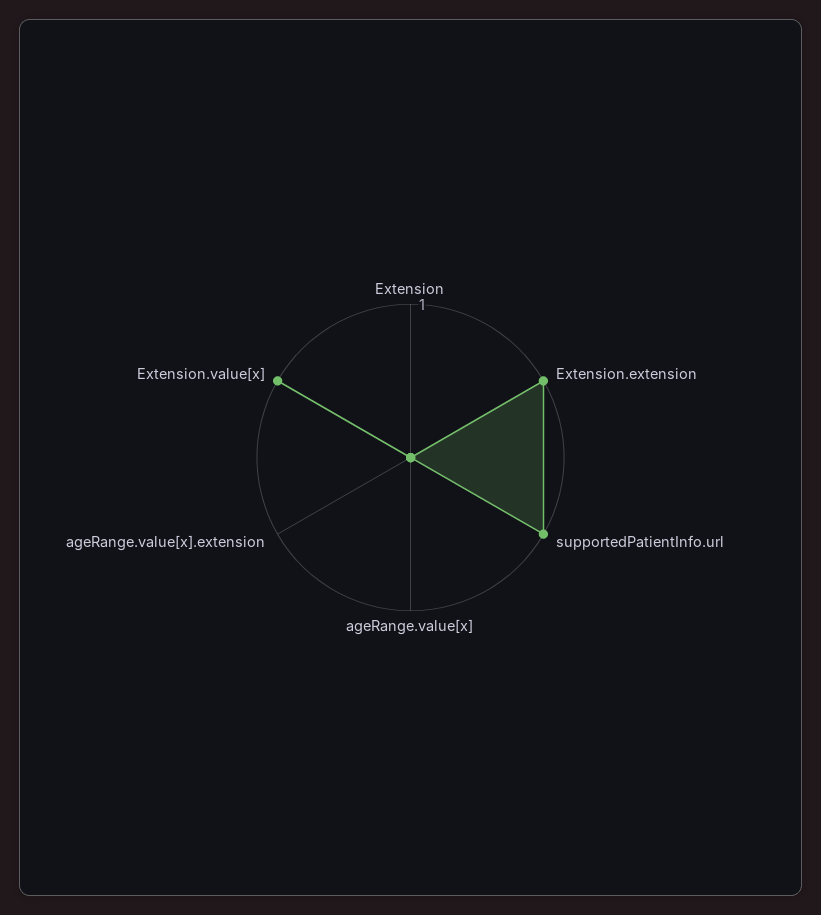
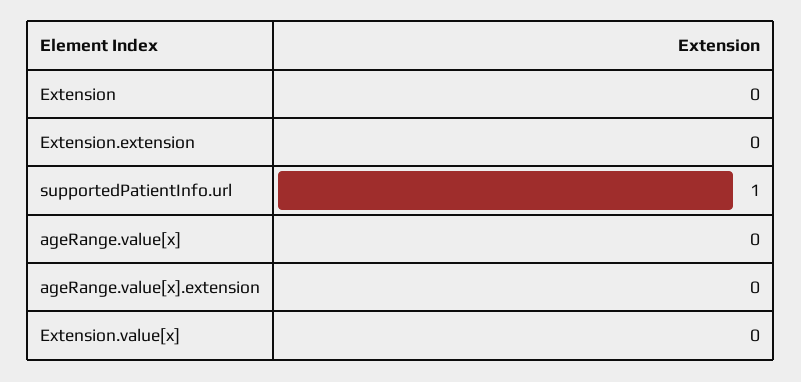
  {
    "Extension": 0,
-   "Extension.extension": 1,
+   "Extension.extension": 0,
    "supportedPatientInfo.url": 1,
    "ageRange.value[x]": 0,
    "ageRange.value[x].extension": 0,
-   "Extension.value[x]": 1
+   "Extension.value[x]": 0
  }

